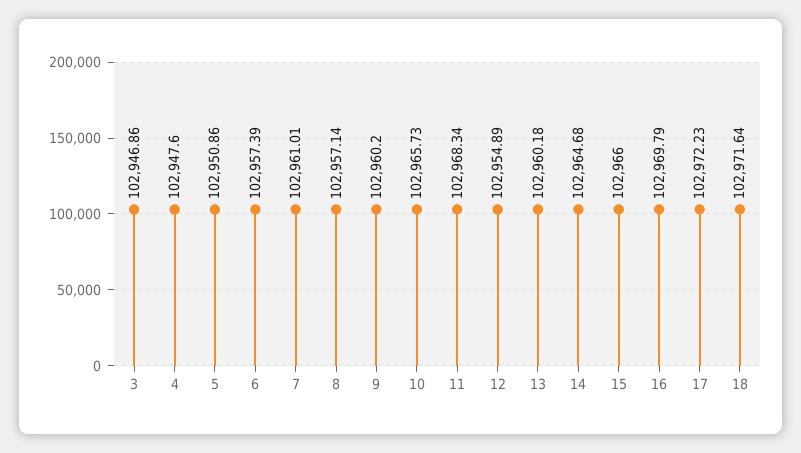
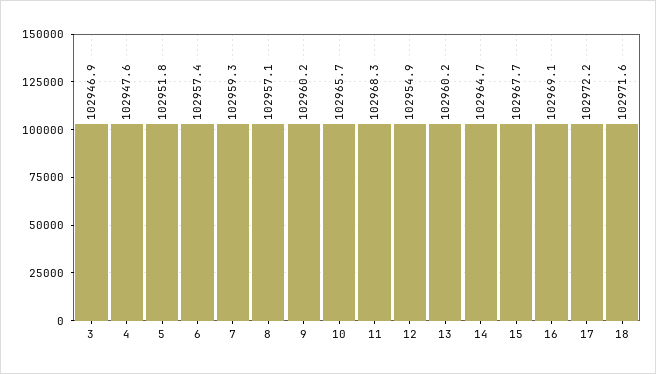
  {
    "3": 102946.86,
    "4": 102947.6,
-   "5": 102950.86,
+   "5": 102951.8,
    "6": 102957.39,
-   "7": 102961.01,
+   "7": 102959.3,
    "8": 102957.14,
    "9": 102960.2,
    "10": 102965.73,
    "11": 102968.34,
    "12": 102954.89,
    "13": 102960.18,
    "14": 102964.68,
-   "15": 102966,
+   "15": 102967.7,
-   "16": 102969.79,
+   "16": 102969.1,
    "17": 102972.23,
    "18": 102971.64
  }

